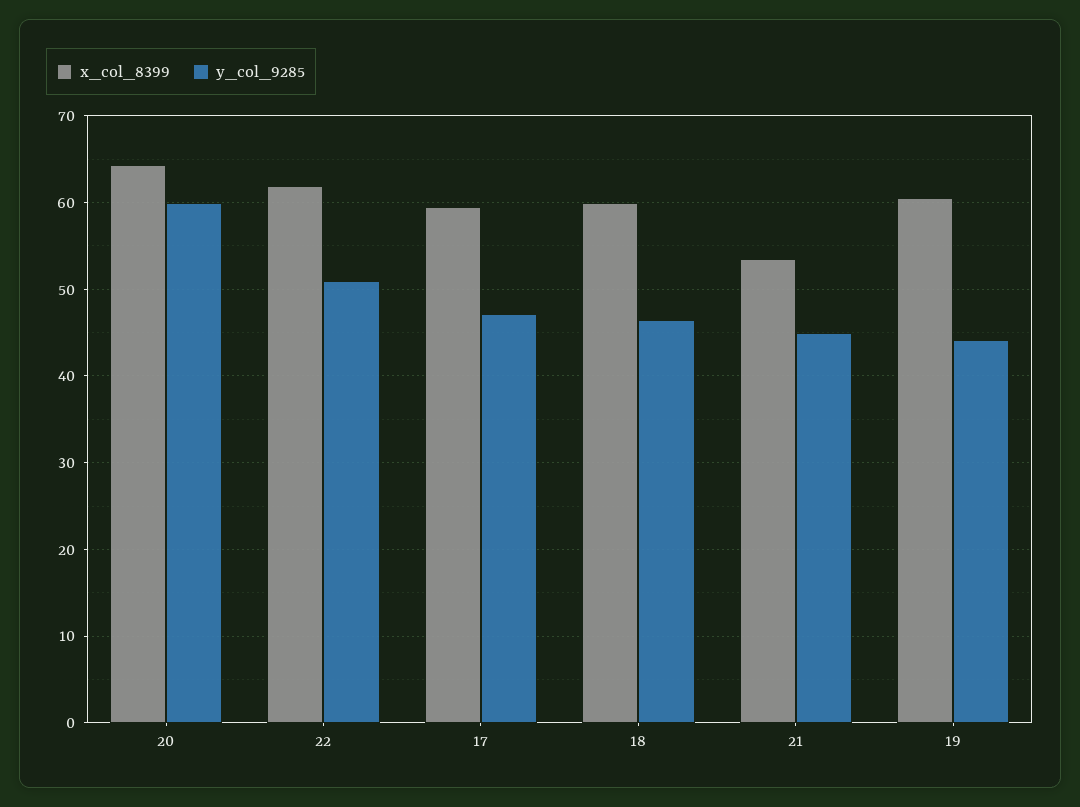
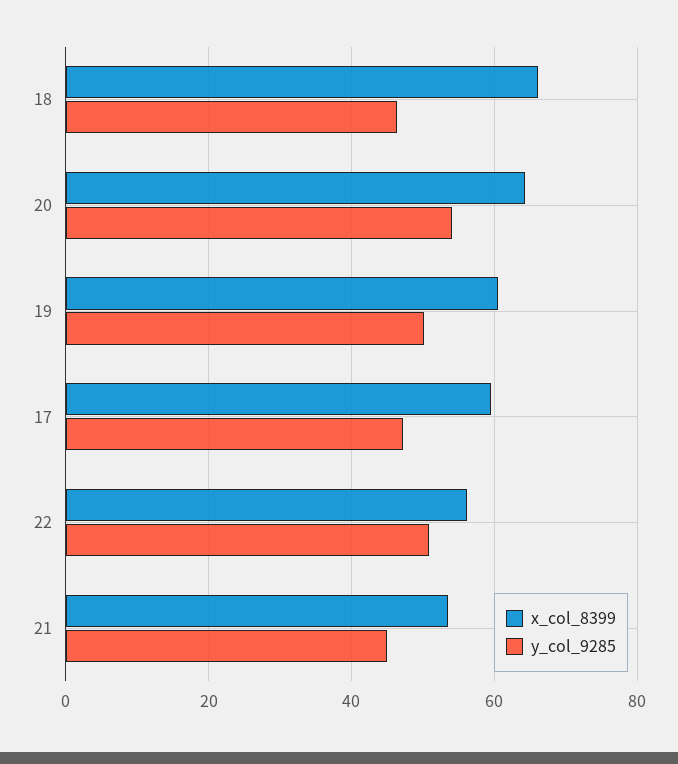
  {
    "x_col_8399": {
      "20": 64,
-     "22": 62,
+     "22": 56,
      "17": 60,
-     "18": 60,
+     "18": 66,
      "21": 54,
      "19": 61
    },
    "y_col_9285": {
-     "20": 60,
+     "20": 54,
      "22": 51,
      "17": 47,
      "18": 46,
      "21": 45,
-     "19": 44
+     "19": 50
    }
  }

